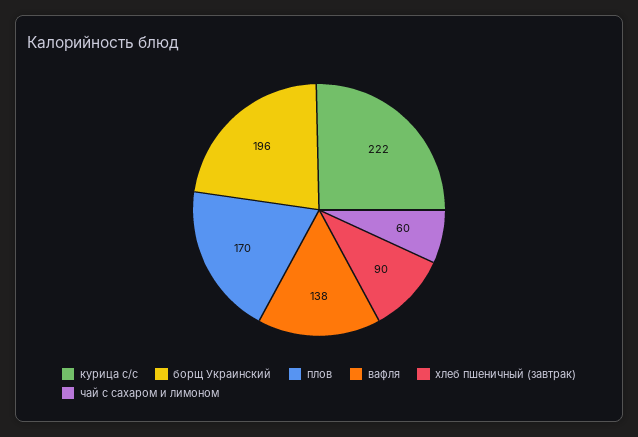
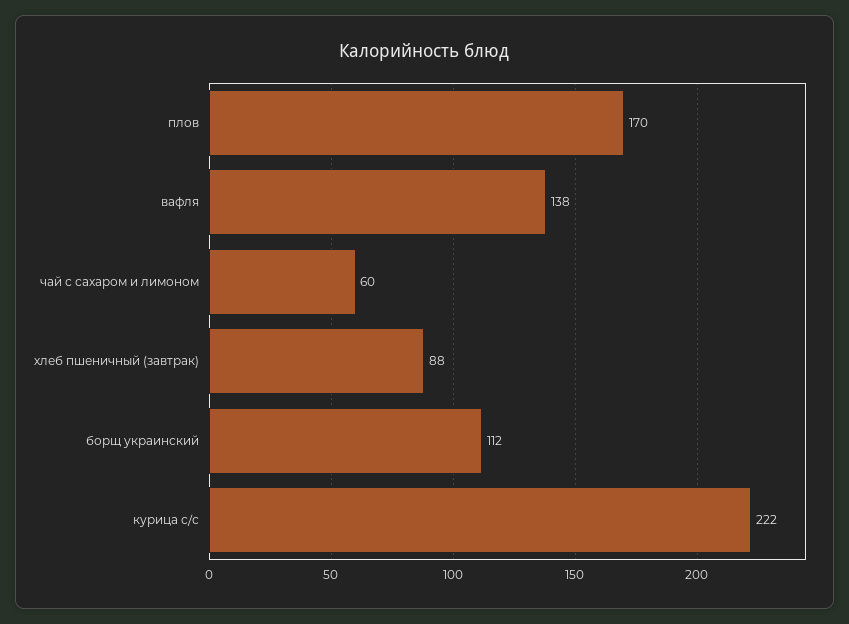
  {
    "курица с/с": 222,
-   "борщ Украинский": 196,
+   "борщ Украинский": 112,
    "плов": 170,
    "вафля": 138,
-   "хлеб пшеничный (завтрак)": 90,
+   "хлеб пшеничный (завтрак)": 88,
    "чай с сахаром и лимоном": 60
  }

